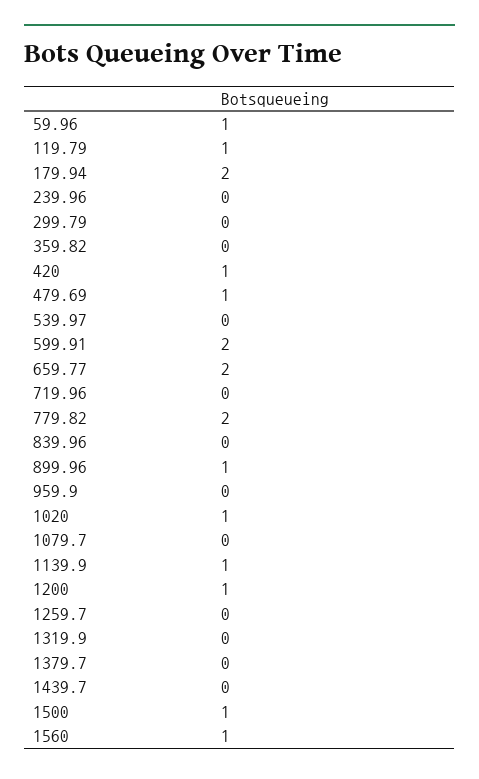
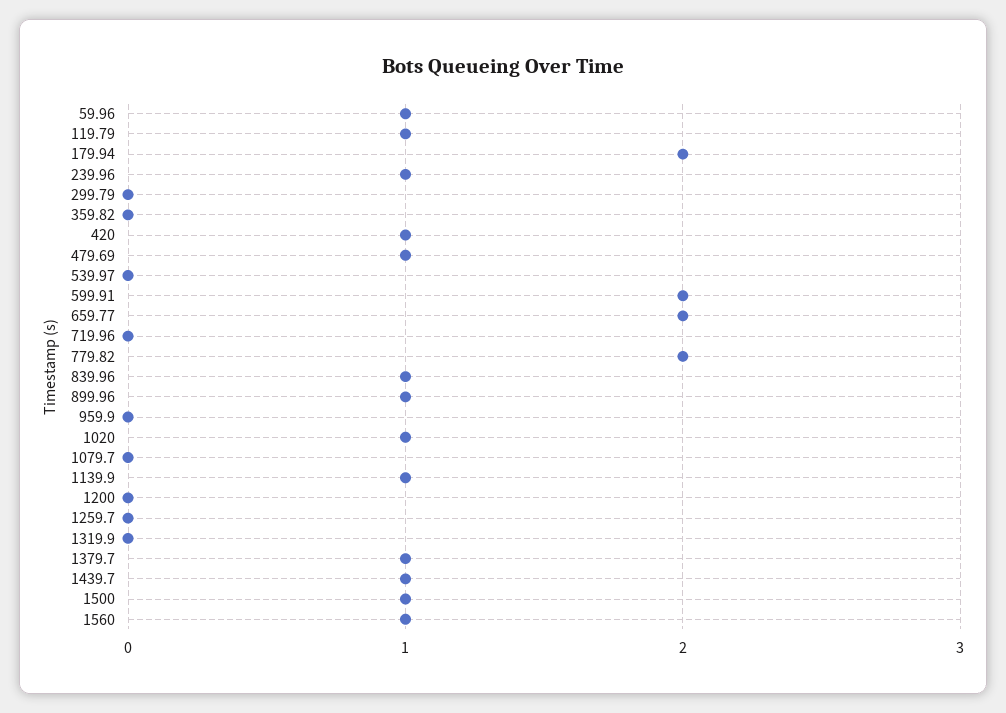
  {
    "59.96": 1,
    "119.79": 1,
    "179.94": 2,
-   "239.96": 0,
+   "239.96": 1,
    "299.79": 0,
    "359.82": 0,
    "420": 1,
    "479.69": 1,
    "539.97": 0,
    "599.91": 2,
    "659.77": 2,
    "719.96": 0,
    "779.82": 2,
-   "839.96": 0,
+   "839.96": 1,
    "899.96": 1,
    "959.9": 0,
    "1020": 1,
    "1079.7": 0,
    "1139.9": 1,
-   "1200": 1,
+   "1200": 0,
    "1259.7": 0,
    "1319.9": 0,
-   "1379.7": 0,
+   "1379.7": 1,
-   "1439.7": 0,
+   "1439.7": 1,
    "1500": 1,
    "1560": 1
  }

